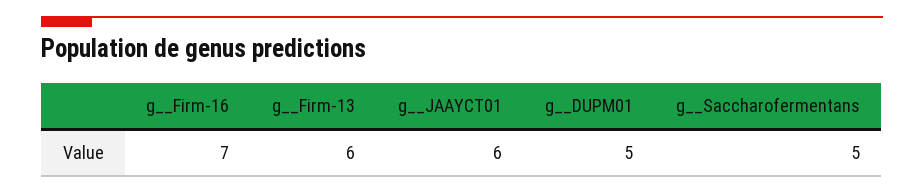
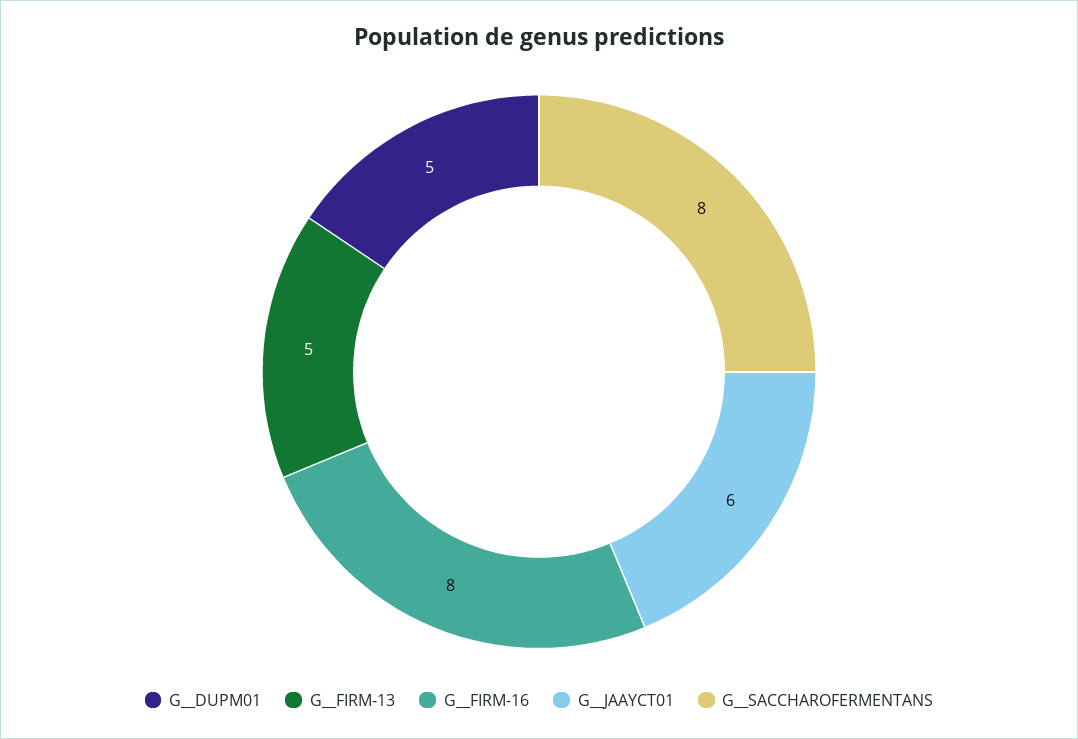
  {
-   "g__Firm-16": 7,
+   "g__Firm-16": 8,
-   "g__Firm-13": 6,
+   "g__Firm-13": 5,
    "g__JAAYCT01": 6,
    "g__DUPM01": 5,
-   "g__Saccharofermentans": 5
+   "g__Saccharofermentans": 8
  }

